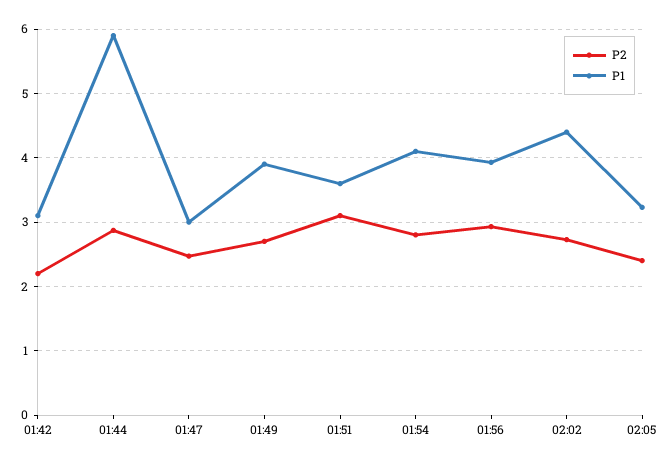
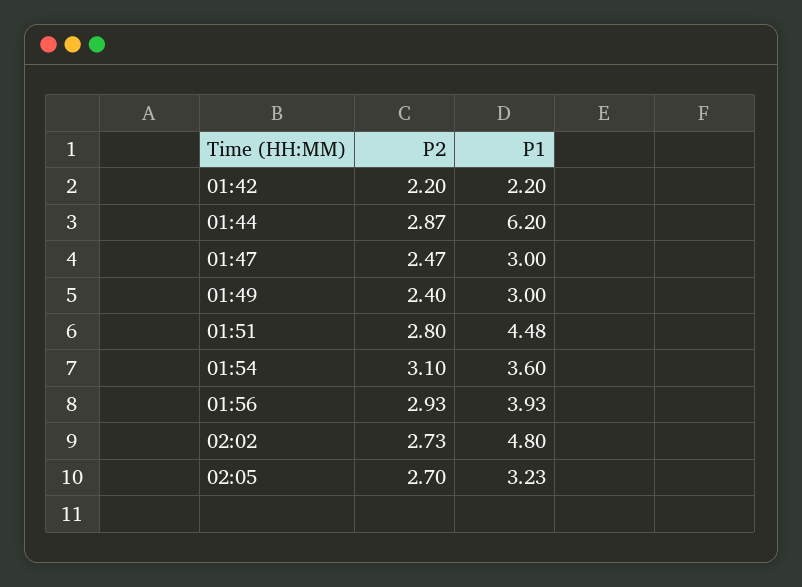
  {
    "P2": {
      "01:42": 2.2,
      "01:44": 2.87,
      "01:47": 2.47,
-     "01:49": 2.7,
+     "01:49": 2.4,
-     "01:51": 3.1,
+     "01:51": 2.8,
-     "01:54": 2.8,
+     "01:54": 3.1,
      "01:56": 2.93,
      "02:02": 2.73,
-     "02:05": 2.4
+     "02:05": 2.7
    },
    "P1": {
-     "01:42": 3.1,
+     "01:42": 2.2,
-     "01:44": 5.9,
+     "01:44": 6.2,
      "01:47": 3,
-     "01:49": 3.9,
+     "01:49": 3,
-     "01:51": 3.6,
+     "01:51": 4.48,
-     "01:54": 4.1,
+     "01:54": 3.6,
      "01:56": 3.93,
-     "02:02": 4.4,
+     "02:02": 4.8,
      "02:05": 3.23
    }
  }

